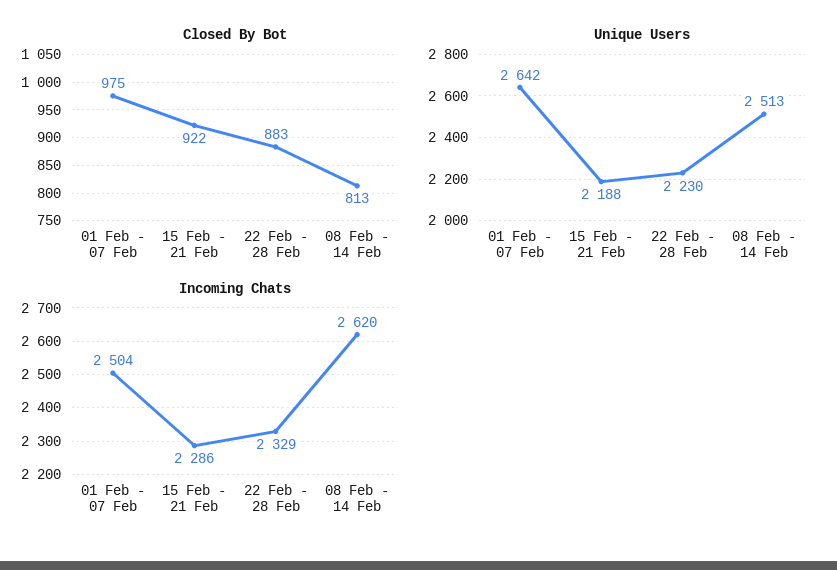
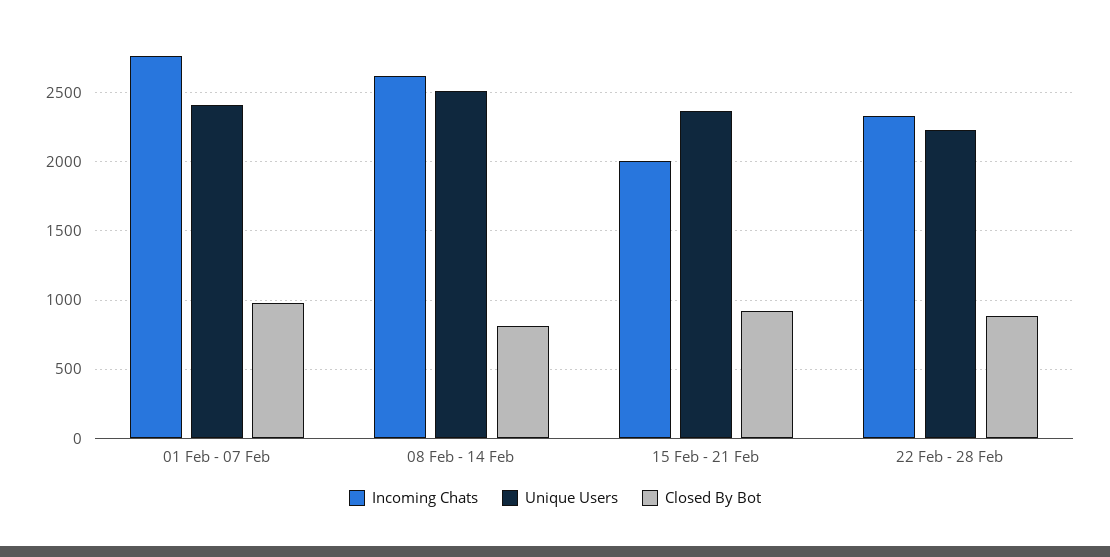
  {
    "Closed By Bot": {
      "01 Feb - 07 Feb": 975,
      "15 Feb - 21 Feb": 922,
      "22 Feb - 28 Feb": 883,
      "08 Feb - 14 Feb": 813
    },
    "Unique Users": {
-     "01 Feb - 07 Feb": 2642,
+     "01 Feb - 07 Feb": 2400,
-     "15 Feb - 21 Feb": 2188,
+     "15 Feb - 21 Feb": 2350,
      "22 Feb - 28 Feb": 2230,
      "08 Feb - 14 Feb": 2513
    },
    "Incoming Chats": {
-     "01 Feb - 07 Feb": 2504,
+     "01 Feb - 07 Feb": 2750,
-     "15 Feb - 21 Feb": 2286,
+     "15 Feb - 21 Feb": 2000,
      "22 Feb - 28 Feb": 2329,
      "08 Feb - 14 Feb": 2620
    }
  }

